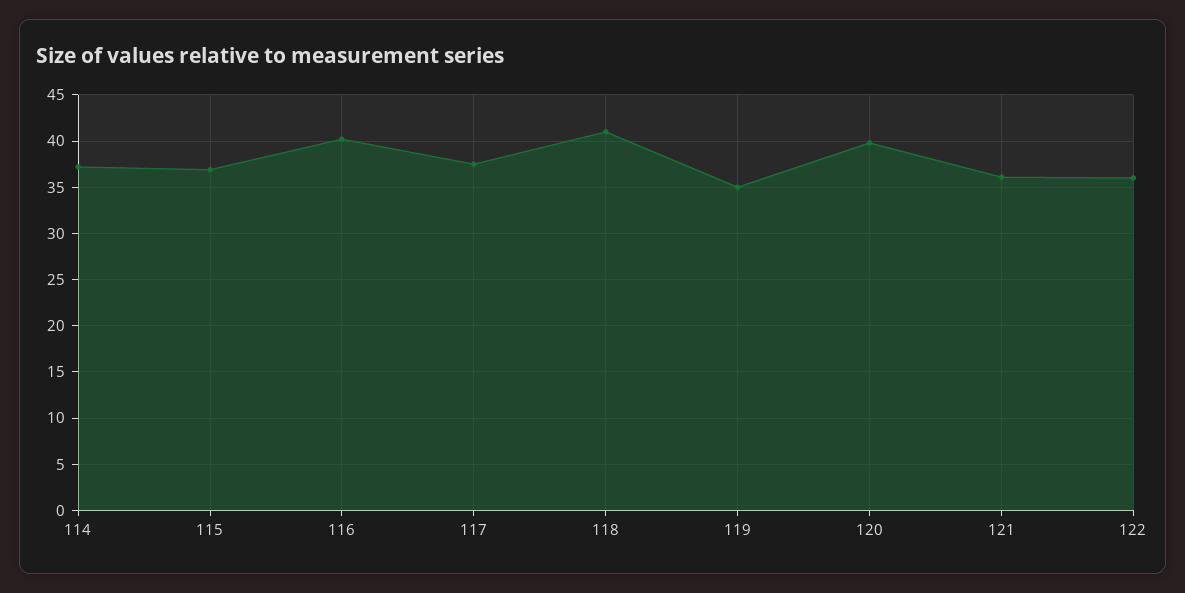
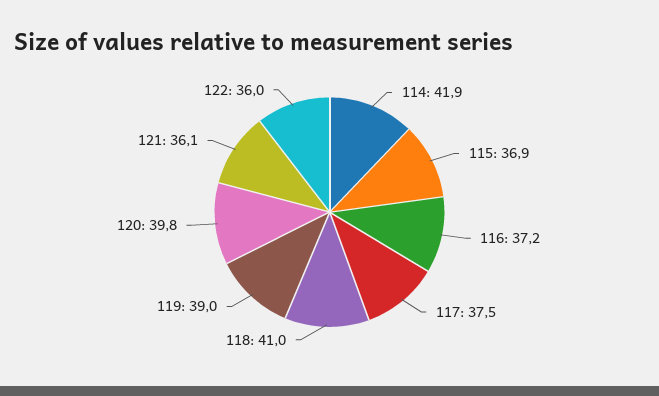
  {
-   "114": 37,
+   "114": 41.9,
    "115": 36.9,
-   "116": 40,
+   "116": 37.2,
    "117": 37.5,
    "118": 41,
-   "119": 35,
+   "119": 39,
    "120": 39.8,
    "121": 36.1,
    "122": 36
  }

